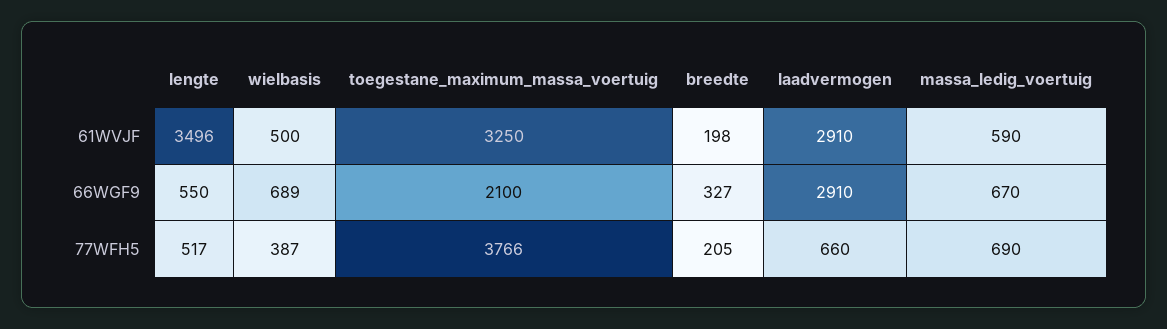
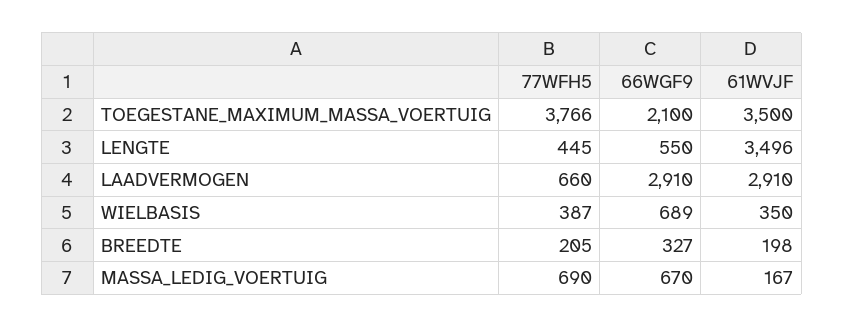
  {
    "lengte": {
      "61WVJF": 3496,
      "66WGF9": 550,
-     "77WFH5": 517
+     "77WFH5": 445
    },
    "wielbasis": {
-     "61WVJF": 500,
+     "61WVJF": 350,
      "66WGF9": 689,
      "77WFH5": 387
    },
    "toegestane_maximum_massa_voertuig": {
-     "61WVJF": 3250,
+     "61WVJF": 3500,
      "66WGF9": 2100,
      "77WFH5": 3766
    },
    "breedte": {
      "61WVJF": 198,
      "66WGF9": 327,
      "77WFH5": 205
    },
    "laadvermogen": {
      "61WVJF": 2910,
      "66WGF9": 2910,
      "77WFH5": 660
    },
    "massa_ledig_voertuig": {
-     "61WVJF": 590,
+     "61WVJF": 167,
      "66WGF9": 670,
      "77WFH5": 690
    }
  }

